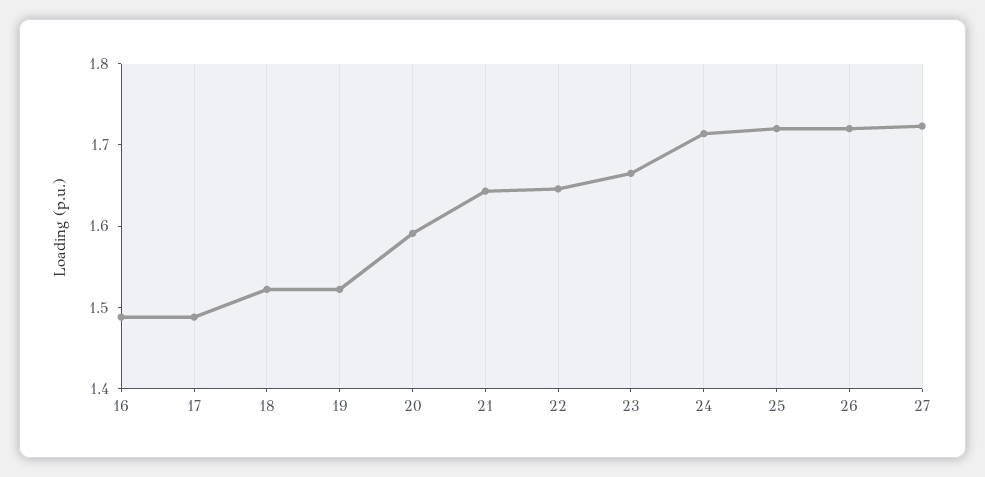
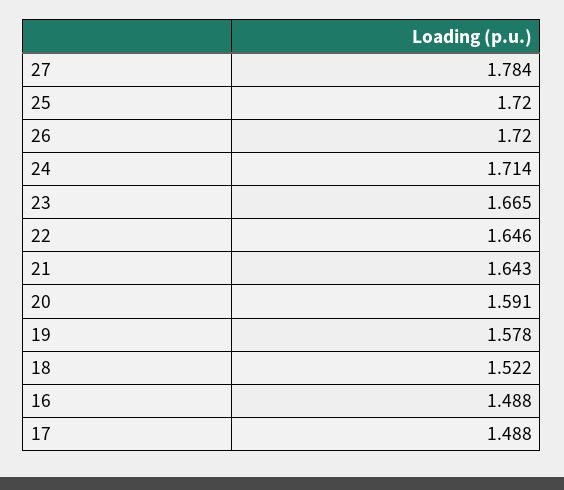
  {
    "16": 1.488,
    "17": 1.488,
    "18": 1.522,
-   "19": 1.52,
+   "19": 1.578,
    "20": 1.591,
    "21": 1.643,
    "22": 1.646,
    "23": 1.665,
    "24": 1.714,
    "25": 1.72,
    "26": 1.72,
-   "27": 1.72
+   "27": 1.784
  }

